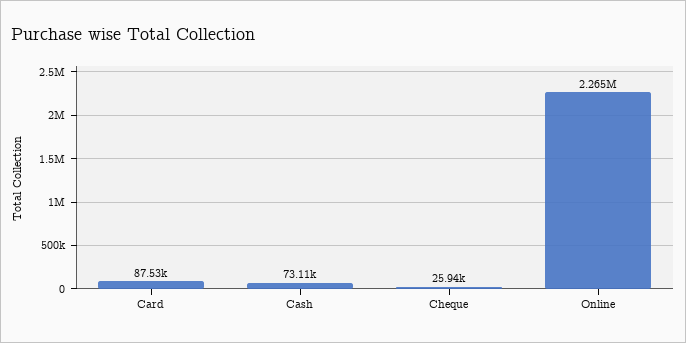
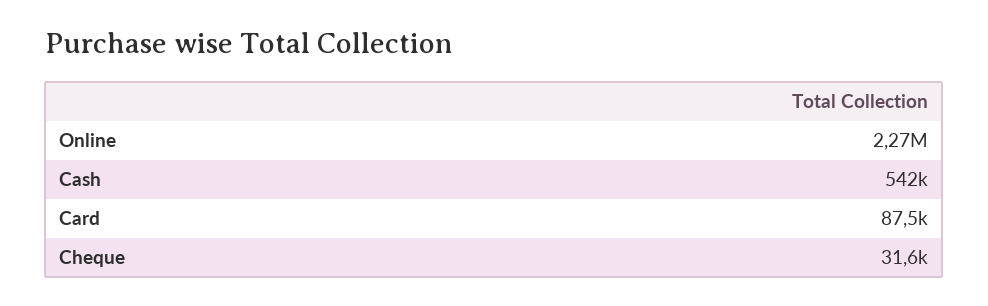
  {
    "Card": 87530,
-   "Cash": 73110,
+   "Cash": 542000,
-   "Cheque": 25940,
+   "Cheque": 31600,
    "Online": 2265000
  }

